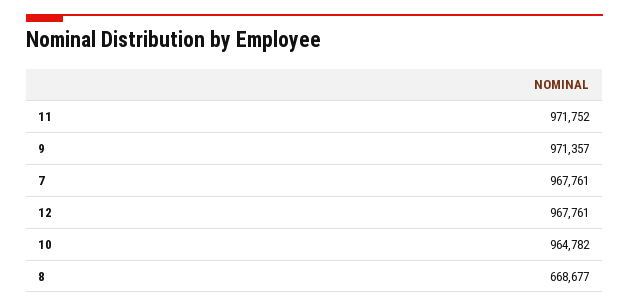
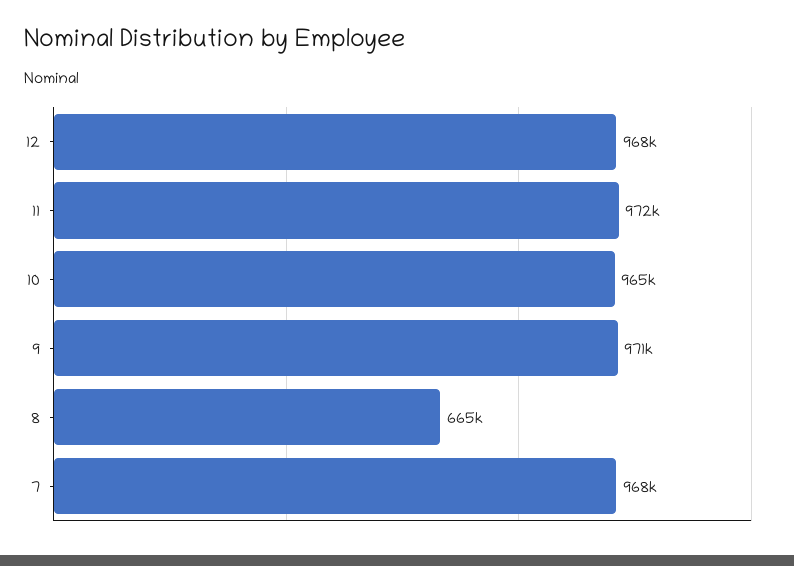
  {
    "11": 971752,
    "9": 971357,
    "7": 967761,
    "12": 967761,
    "10": 964782,
-   "8": 668677
+   "8": 665000
  }

